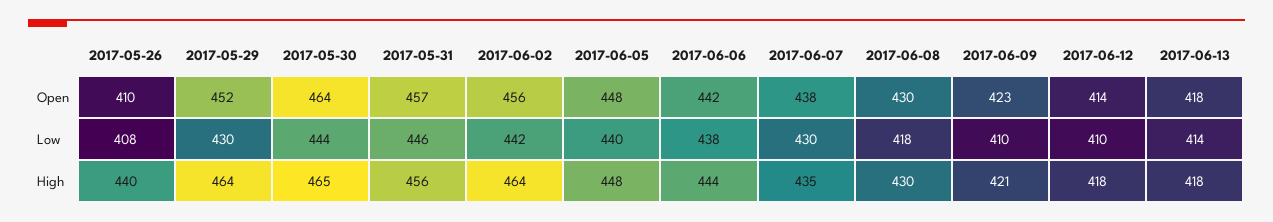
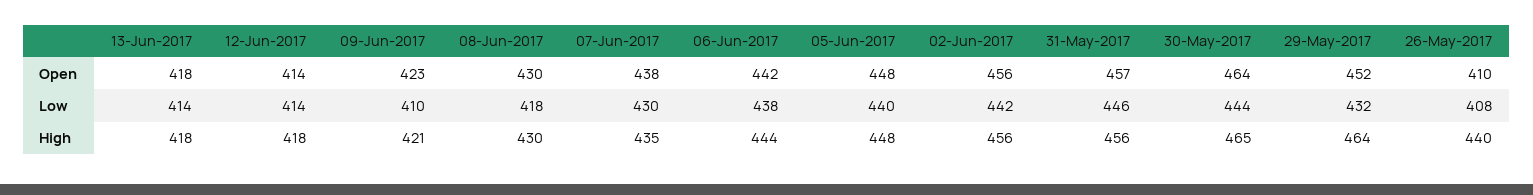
  {
    "2017-05-26": {
      "Open": 410,
      "Low": 408,
      "High": 440
    },
    "2017-05-29": {
      "Open": 452,
-     "Low": 430,
+     "Low": 432,
      "High": 464
    },
    "2017-05-30": {
      "Open": 464,
      "Low": 444,
      "High": 465
    },
    "2017-05-31": {
      "Open": 457,
      "Low": 446,
      "High": 456
    },
    "2017-06-02": {
      "Open": 456,
      "Low": 442,
-     "High": 464
+     "High": 456
    },
    "2017-06-05": {
      "Open": 448,
      "Low": 440,
      "High": 448
    },
    "2017-06-06": {
      "Open": 442,
      "Low": 438,
      "High": 444
    },
    "2017-06-07": {
      "Open": 438,
      "Low": 430,
      "High": 435
    },
    "2017-06-08": {
      "Open": 430,
      "Low": 418,
      "High": 430
    },
    "2017-06-09": {
      "Open": 423,
      "Low": 410,
      "High": 421
    },
    "2017-06-12": {
      "Open": 414,
-     "Low": 410,
+     "Low": 414,
      "High": 418
    },
    "2017-06-13": {
      "Open": 418,
      "Low": 414,
      "High": 418
    }
  }

